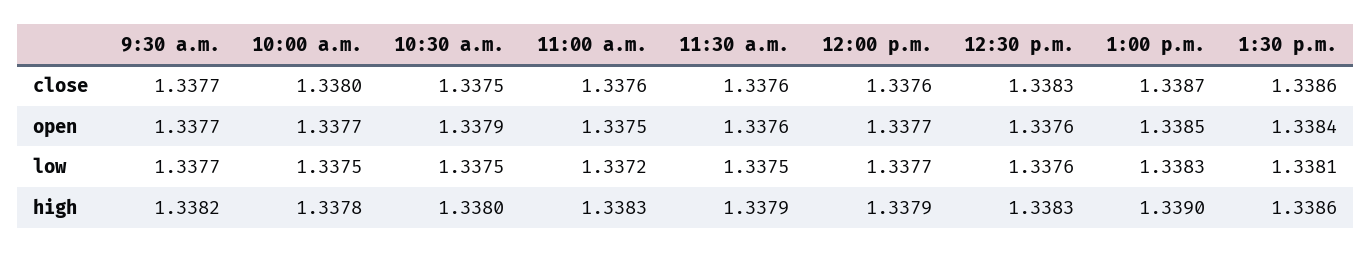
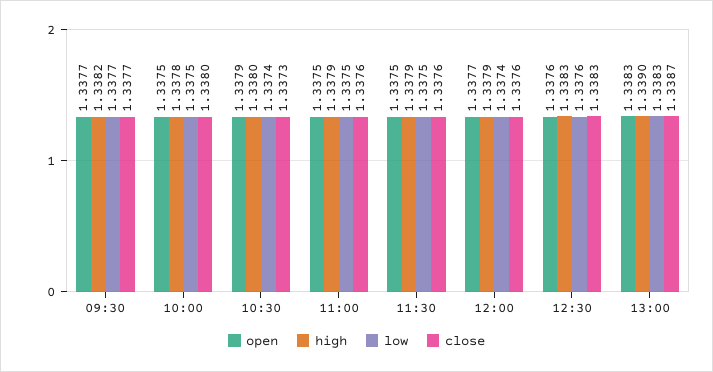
  {
    "close": {
      "9:30 a.m.": 1.3377,
      "10:00 a.m.": 1.338,
-     "10:30 a.m.": 1.3375,
+     "10:30 a.m.": 1.3373,
      "11:00 a.m.": 1.3376,
      "11:30 a.m.": 1.3376,
      "12:00 p.m.": 1.3376,
      "12:30 p.m.": 1.3383,
-     "1:00 p.m.": 1.3387,
+     "1:00 p.m.": 1.3387
-     "1:30 p.m.": 1.3386
    },
    "open": {
      "9:30 a.m.": 1.3377,
-     "10:00 a.m.": 1.3377,
+     "10:00 a.m.": 1.3375,
      "10:30 a.m.": 1.3379,
      "11:00 a.m.": 1.3375,
-     "11:30 a.m.": 1.3376,
+     "11:30 a.m.": 1.3375,
      "12:00 p.m.": 1.3377,
      "12:30 p.m.": 1.3376,
-     "1:00 p.m.": 1.3385,
+     "1:00 p.m.": 1.3383
-     "1:30 p.m.": 1.3384
    },
    "low": {
      "9:30 a.m.": 1.3377,
      "10:00 a.m.": 1.3375,
-     "10:30 a.m.": 1.3375,
+     "10:30 a.m.": 1.3374,
-     "11:00 a.m.": 1.3372,
+     "11:00 a.m.": 1.3375,
      "11:30 a.m.": 1.3375,
-     "12:00 p.m.": 1.3377,
+     "12:00 p.m.": 1.3374,
      "12:30 p.m.": 1.3376,
-     "1:00 p.m.": 1.3383,
+     "1:00 p.m.": 1.3383
-     "1:30 p.m.": 1.3381
    },
    "high": {
      "9:30 a.m.": 1.3382,
      "10:00 a.m.": 1.3378,
      "10:30 a.m.": 1.338,
-     "11:00 a.m.": 1.3383,
+     "11:00 a.m.": 1.3379,
      "11:30 a.m.": 1.3379,
      "12:00 p.m.": 1.3379,
      "12:30 p.m.": 1.3383,
-     "1:00 p.m.": 1.339,
+     "1:00 p.m.": 1.339
-     "1:30 p.m.": 1.3386
    }
  }

